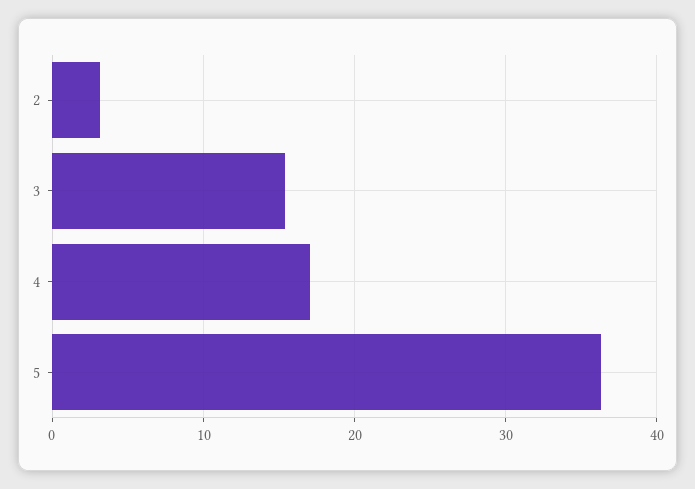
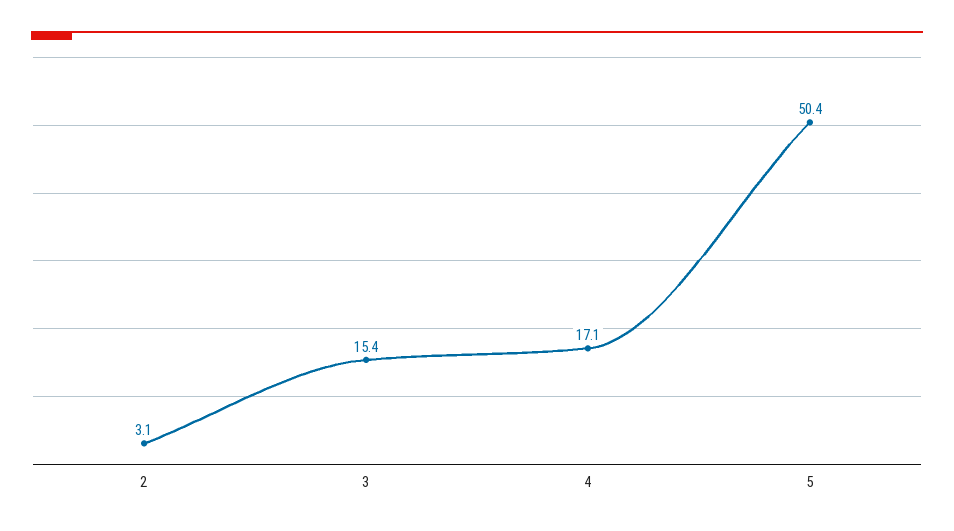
  {
    "2": 3.1,
    "3": 15.4,
    "4": 17.1,
-   "5": 36
+   "5": 50.4
  }

